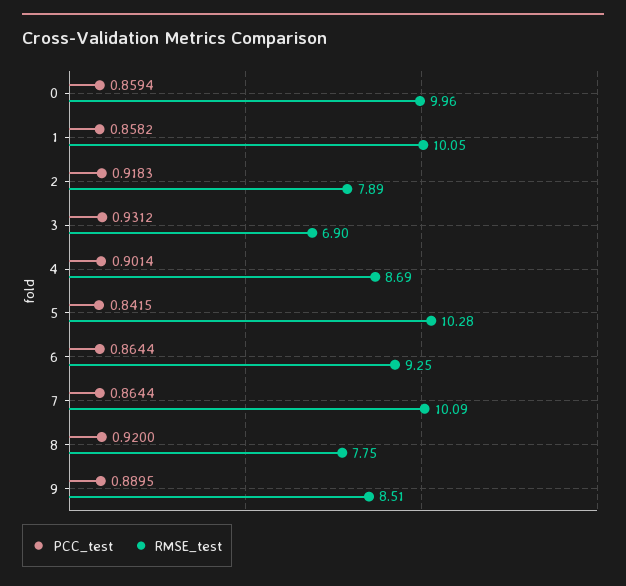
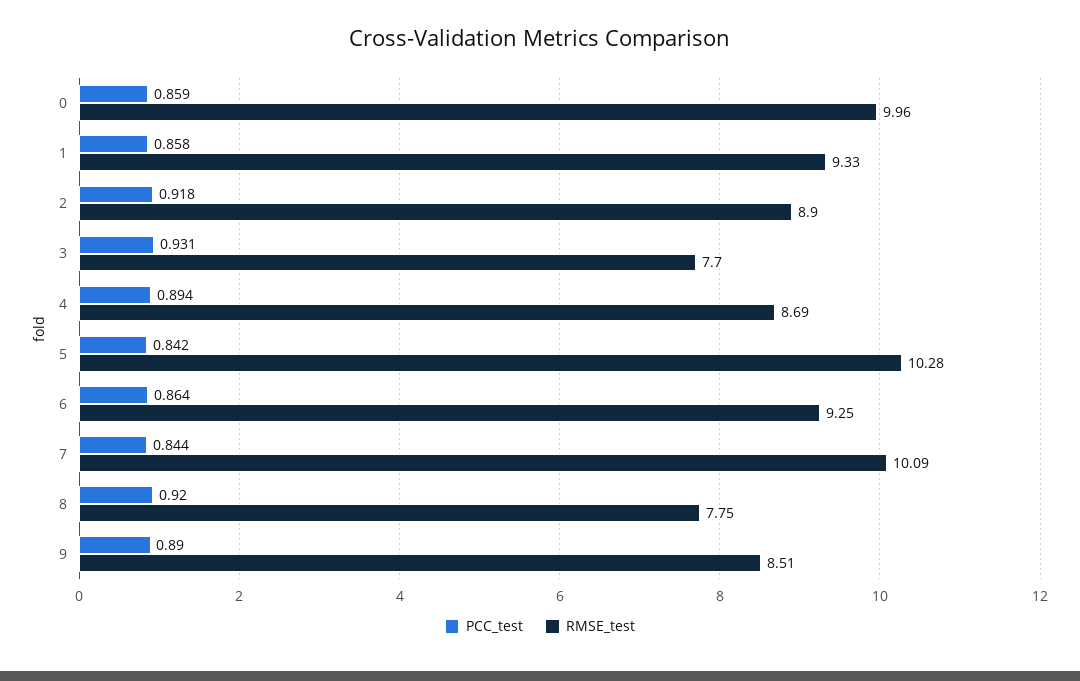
  {
    "PCC_test": {
      "0": 0.8594,
      "1": 0.8582,
      "2": 0.9183,
      "3": 0.9312,
-     "4": 0.9014,
+     "4": 0.894,
      "5": 0.8415,
      "6": 0.8644,
-     "7": 0.8644,
+     "7": 0.844,
      "8": 0.92,
      "9": 0.8895
    },
    "RMSE_test": {
      "0": 9.96,
-     "1": 10.05,
+     "1": 9.33,
-     "2": 7.89,
+     "2": 8.9,
-     "3": 6.9,
+     "3": 7.7,
      "4": 8.69,
      "5": 10.28,
      "6": 9.25,
      "7": 10.09,
      "8": 7.75,
      "9": 8.51
    }
  }

